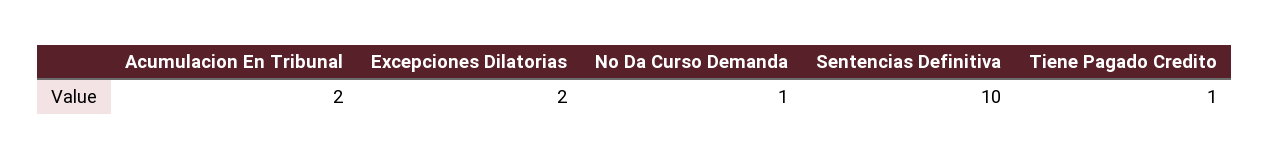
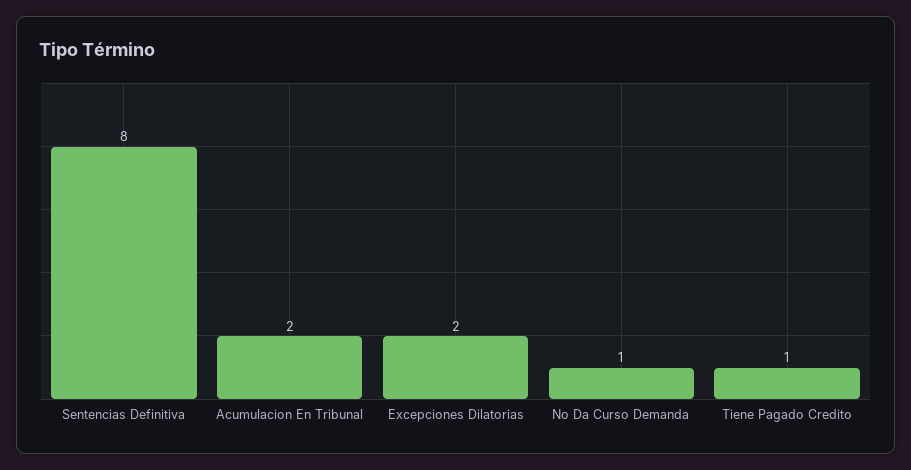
  {
    "Acumulacion En Tribunal": 2,
    "Excepciones Dilatorias": 2,
    "No Da Curso Demanda": 1,
-   "Sentencias Definitiva": 10,
+   "Sentencias Definitiva": 8,
    "Tiene Pagado Credito": 1
  }

